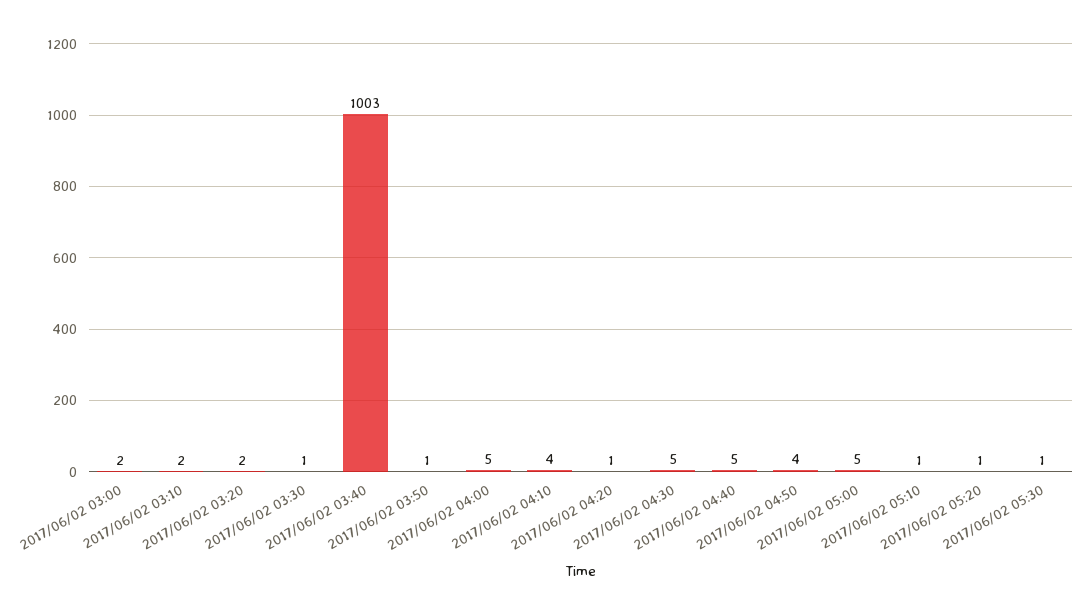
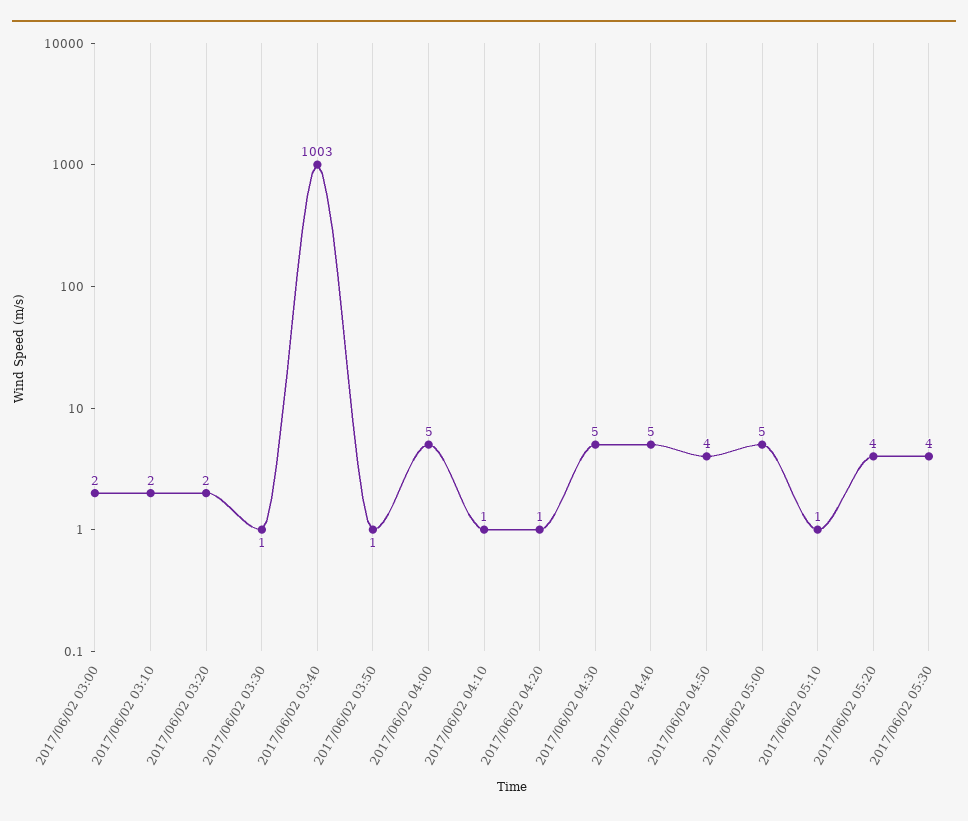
  {
    "2017/06/02 03:00": 2,
    "2017/06/02 03:10": 2,
    "2017/06/02 03:20": 2,
    "2017/06/02 03:30": 1,
    "2017/06/02 03:40": 1003,
    "2017/06/02 03:50": 1,
    "2017/06/02 04:00": 5,
-   "2017/06/02 04:10": 4,
+   "2017/06/02 04:10": 1,
    "2017/06/02 04:20": 1,
    "2017/06/02 04:30": 5,
    "2017/06/02 04:40": 5,
    "2017/06/02 04:50": 4,
    "2017/06/02 05:00": 5,
    "2017/06/02 05:10": 1,
-   "2017/06/02 05:20": 1,
+   "2017/06/02 05:20": 4,
-   "2017/06/02 05:30": 1
+   "2017/06/02 05:30": 4
  }

